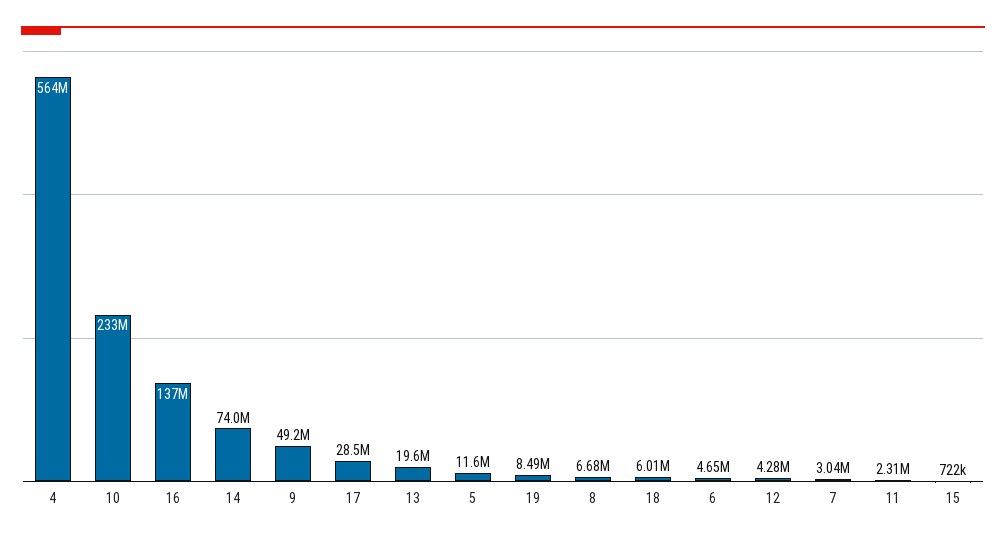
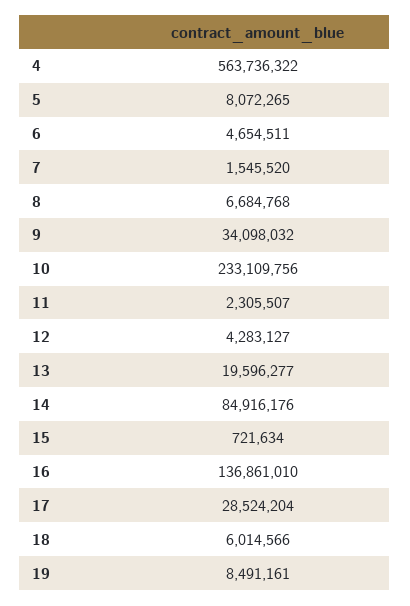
  {
    "4": 563736322,
    "10": 233109756,
    "16": 136861010,
-   "14": 74000000,
+   "14": 84916176,
-   "9": 49200000,
+   "9": 34098032,
    "17": 28524204,
    "13": 19596277,
-   "5": 11600000,
+   "5": 8072265,
    "19": 8491161,
    "8": 6684768,
    "18": 6014566,
    "6": 4654511,
    "12": 4283127,
-   "7": 3040000,
+   "7": 1545520,
    "11": 2305507,
    "15": 721634
  }

